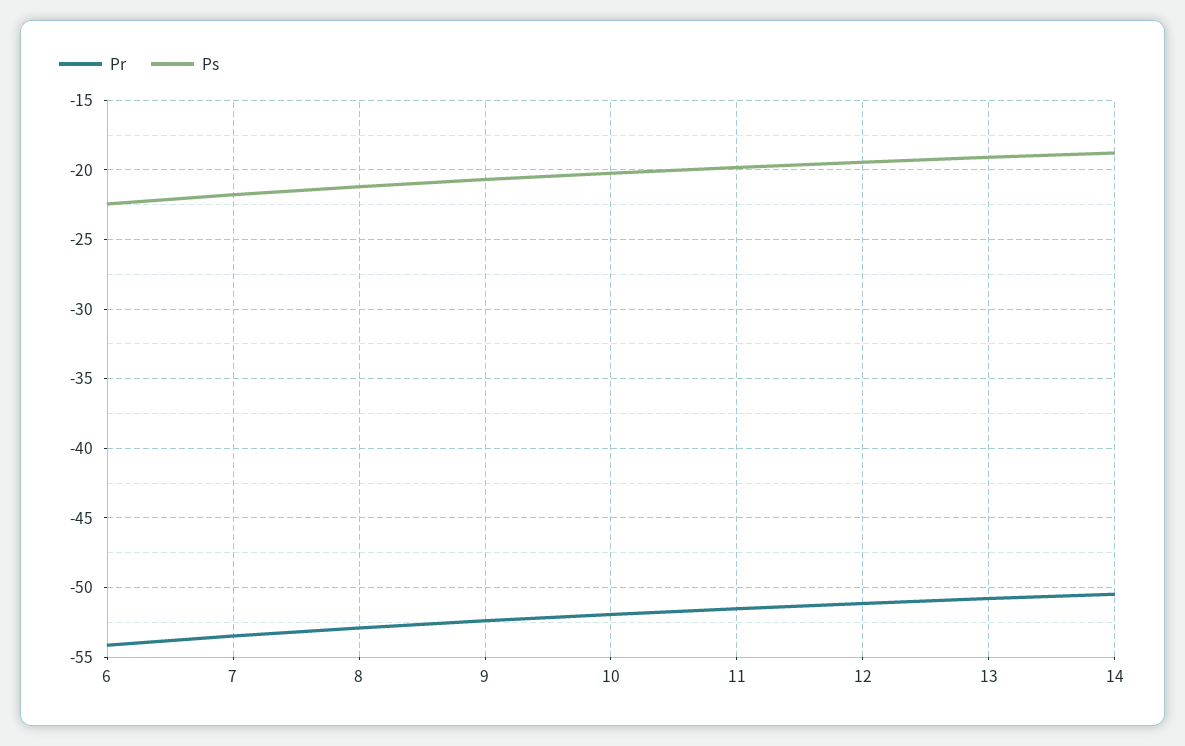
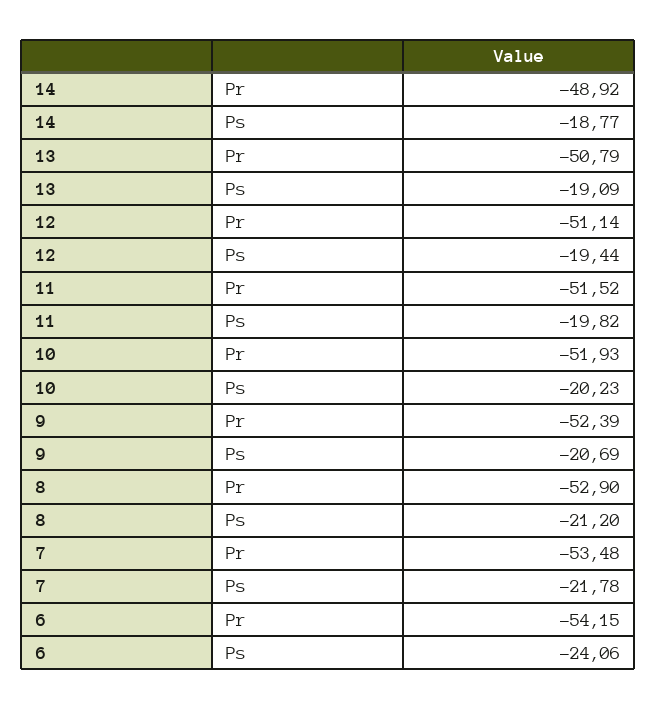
  {
    "Pr": {
      "6": -54.15,
      "7": -53.48,
      "8": -52.9,
      "9": -52.39,
      "10": -51.93,
      "11": -51.52,
      "12": -51.14,
      "13": -50.79,
-     "14": -50.5
+     "14": -48.92
    },
    "Ps": {
-     "6": -22.5,
+     "6": -24.06,
      "7": -21.78,
      "8": -21.2,
      "9": -20.69,
      "10": -20.23,
      "11": -19.82,
      "12": -19.44,
      "13": -19.09,
      "14": -18.77
    }
  }

